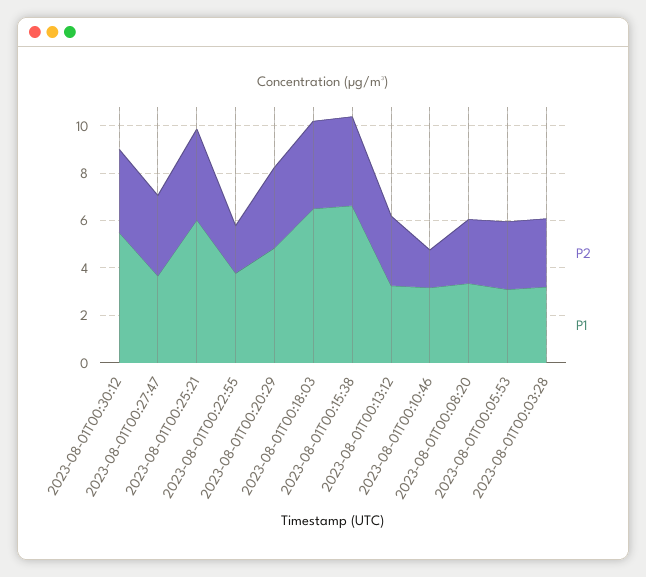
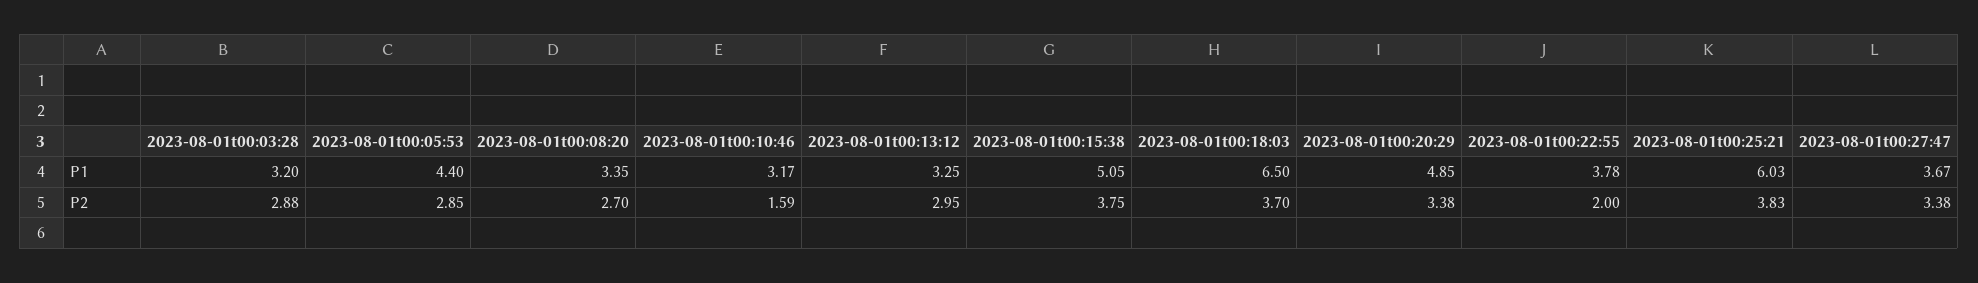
  {
    "P2": {
-     "2023-08-01T00:30:12": 3.5,
      "2023-08-01T00:27:47": 3.38,
      "2023-08-01T00:25:21": 3.83,
      "2023-08-01T00:22:55": 2,
      "2023-08-01T00:20:29": 3.38,
      "2023-08-01T00:18:03": 3.7,
      "2023-08-01T00:15:38": 3.75,
      "2023-08-01T00:13:12": 2.95,
      "2023-08-01T00:10:46": 1.59,
      "2023-08-01T00:08:20": 2.7,
      "2023-08-01T00:05:53": 2.85,
      "2023-08-01T00:03:28": 2.88
    },
    "P1": {
-     "2023-08-01T00:30:12": 5.5,
      "2023-08-01T00:27:47": 3.67,
      "2023-08-01T00:25:21": 6.03,
      "2023-08-01T00:22:55": 3.78,
      "2023-08-01T00:20:29": 4.85,
      "2023-08-01T00:18:03": 6.5,
-     "2023-08-01T00:15:38": 6.5,
+     "2023-08-01T00:15:38": 5.05,
      "2023-08-01T00:13:12": 3.25,
      "2023-08-01T00:10:46": 3.17,
      "2023-08-01T00:08:20": 3.35,
-     "2023-08-01T00:05:53": 3,
+     "2023-08-01T00:05:53": 4.4,
      "2023-08-01T00:03:28": 3.2
    }
  }

